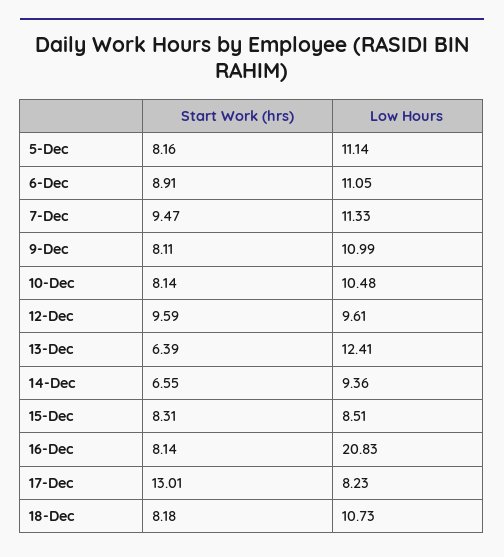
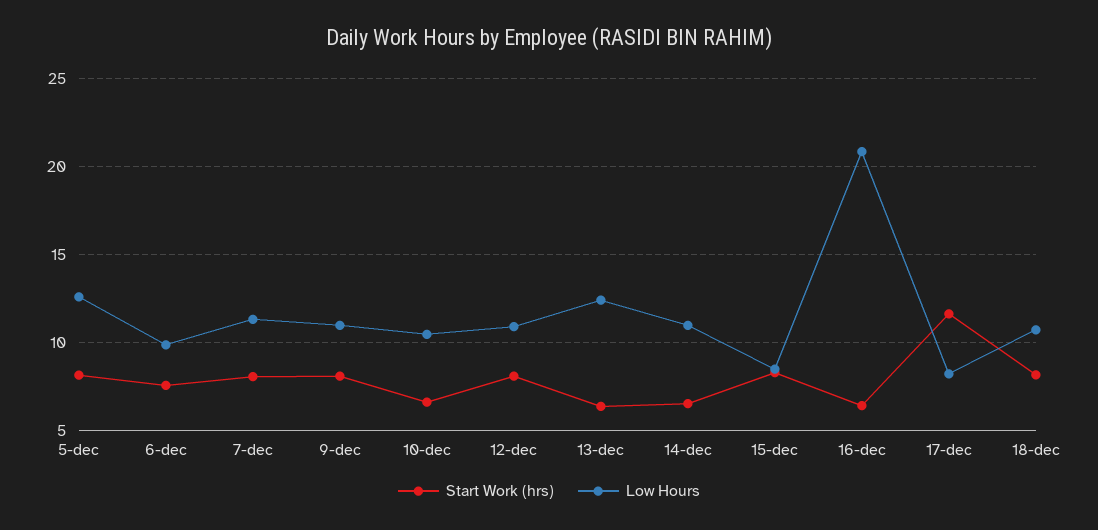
  {
    "Start Work (hrs)": {
      "5-Dec": 8.16,
-     "6-Dec": 8.91,
+     "6-Dec": 7.5,
-     "7-Dec": 9.47,
+     "7-Dec": 8,
      "9-Dec": 8.11,
-     "10-Dec": 8.14,
+     "10-Dec": 6.5,
-     "12-Dec": 9.59,
+     "12-Dec": 8,
      "13-Dec": 6.39,
      "14-Dec": 6.55,
      "15-Dec": 8.31,
-     "16-Dec": 8.14,
+     "16-Dec": 6.5,
-     "17-Dec": 13.01,
+     "17-Dec": 11.5,
      "18-Dec": 8.18
    },
    "Low Hours": {
-     "5-Dec": 11.14,
+     "5-Dec": 12.5,
-     "6-Dec": 11.05,
+     "6-Dec": 10,
      "7-Dec": 11.33,
      "9-Dec": 10.99,
      "10-Dec": 10.48,
-     "12-Dec": 9.61,
+     "12-Dec": 11,
      "13-Dec": 12.41,
-     "14-Dec": 9.36,
+     "14-Dec": 11,
      "15-Dec": 8.51,
      "16-Dec": 20.83,
      "17-Dec": 8.23,
      "18-Dec": 10.73
    }
  }

